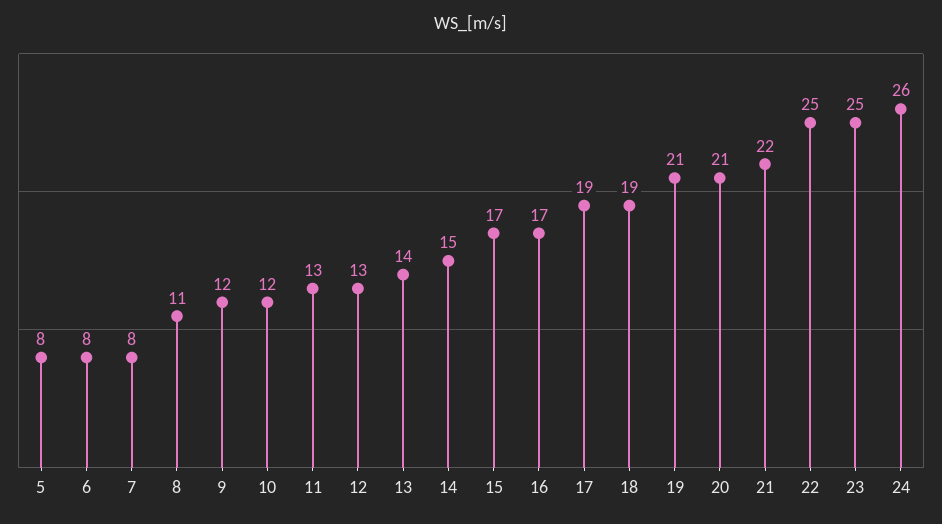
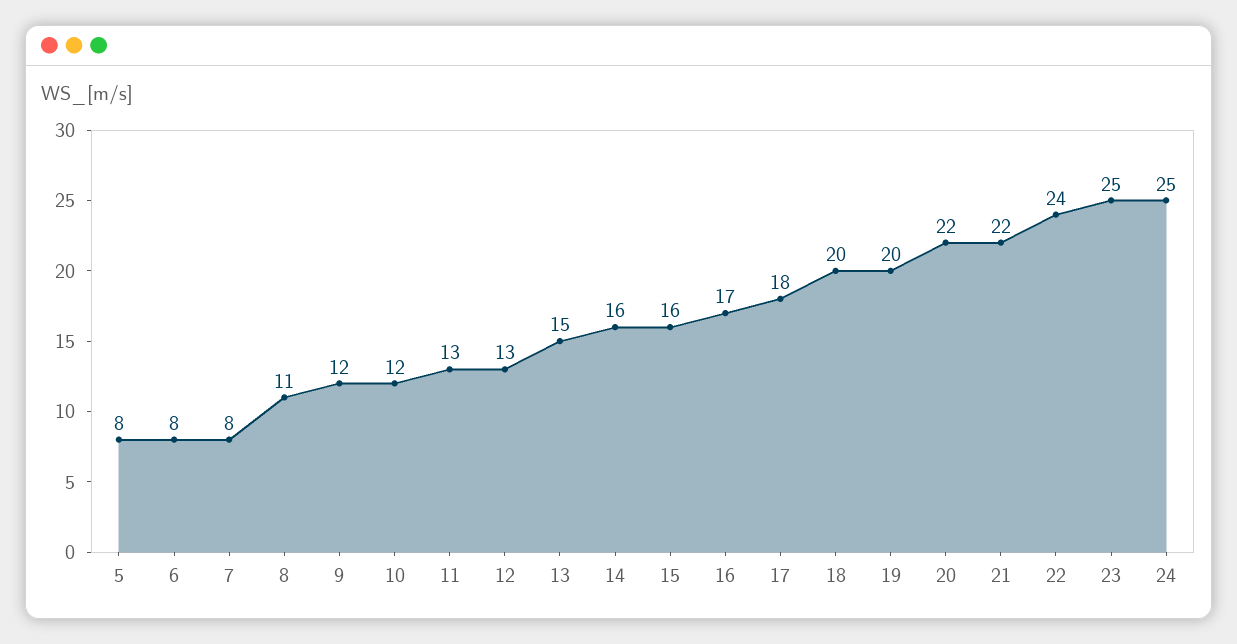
  {
    "5": 8,
    "6": 8,
    "7": 8,
    "8": 11,
    "9": 12,
    "10": 12,
    "11": 13,
    "12": 13,
-   "13": 14,
+   "13": 15,
-   "14": 15,
+   "14": 16,
-   "15": 17,
+   "15": 16,
    "16": 17,
-   "17": 19,
+   "17": 18,
-   "18": 19,
+   "18": 20,
-   "19": 21,
+   "19": 20,
-   "20": 21,
+   "20": 22,
    "21": 22,
-   "22": 25,
+   "22": 24,
    "23": 25,
-   "24": 26
+   "24": 25
  }

